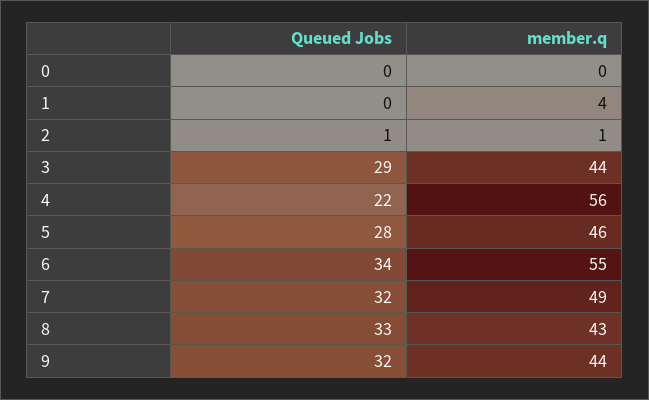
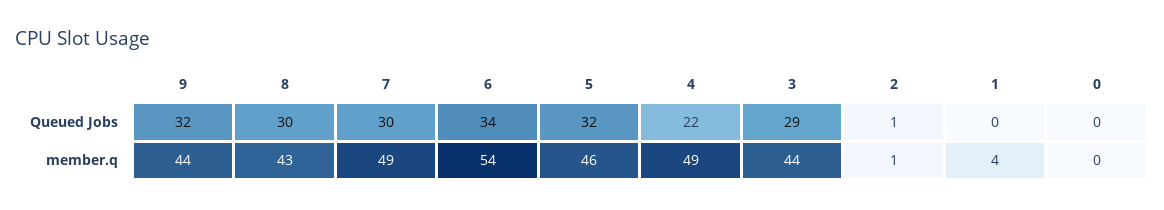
  {
    "Queued Jobs": {
      "0": 0,
      "1": 0,
      "2": 1,
      "3": 29,
      "4": 22,
-     "5": 28,
+     "5": 32,
      "6": 34,
-     "7": 32,
+     "7": 30,
-     "8": 33,
+     "8": 30,
      "9": 32
    },
    "member.q": {
      "0": 0,
      "1": 4,
      "2": 1,
      "3": 44,
-     "4": 56,
+     "4": 49,
      "5": 46,
-     "6": 55,
+     "6": 54,
      "7": 49,
      "8": 43,
      "9": 44
    }
  }

